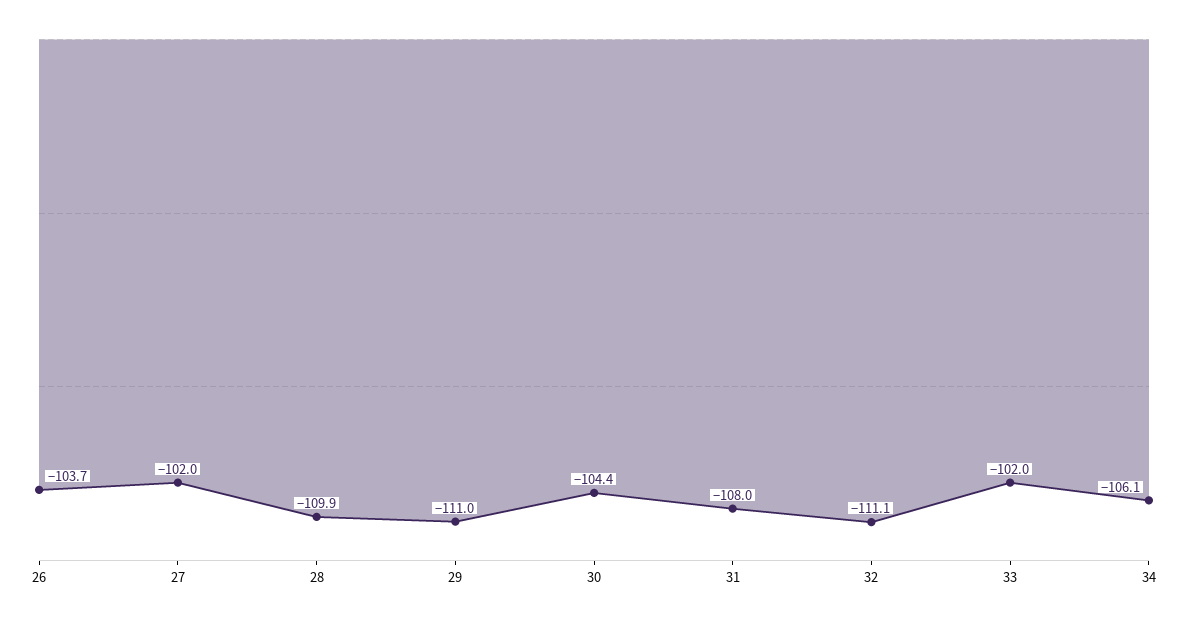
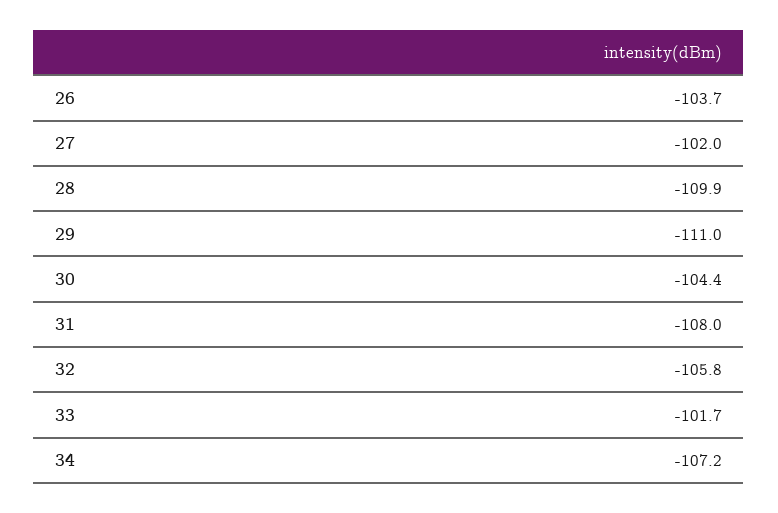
  {
    "26": -103.7,
    "27": -102,
    "28": -109.9,
    "29": -111,
    "30": -104.4,
    "31": -108,
-   "32": -111.1,
+   "32": -105.8,
-   "33": -102,
+   "33": -101.7,
-   "34": -106.1
+   "34": -107.2
  }

